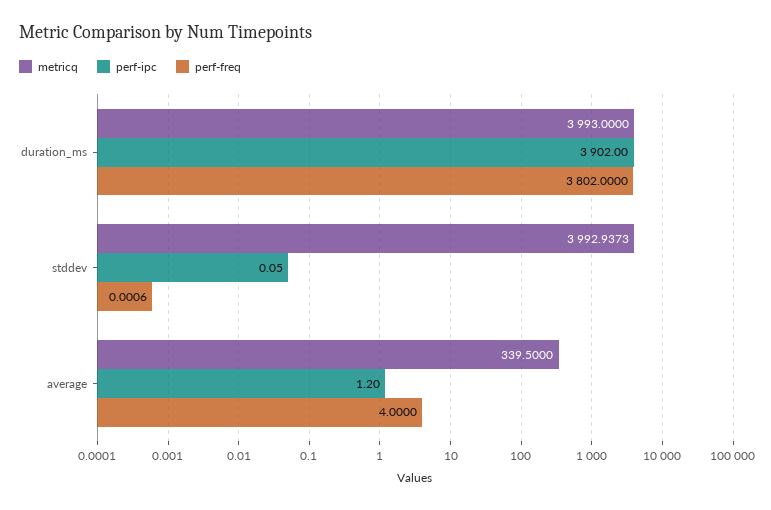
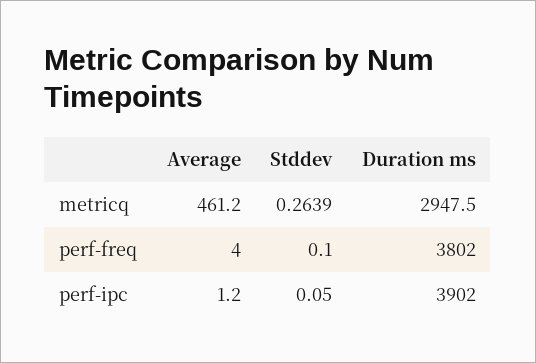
  {
    "metricq": {
-     "duration_ms": 3993,
+     "duration_ms": 2947.5,
-     "stddev": 3992.9373,
+     "stddev": 0.2639,
-     "average": 339.5
+     "average": 461.2
    },
    "perf-ipc": {
      "duration_ms": 3902,
      "stddev": 0.05,
      "average": 1.2
    },
    "perf-freq": {
      "duration_ms": 3802,
-     "stddev": 0.0006,
+     "stddev": 0.1,
      "average": 4
    }
  }

